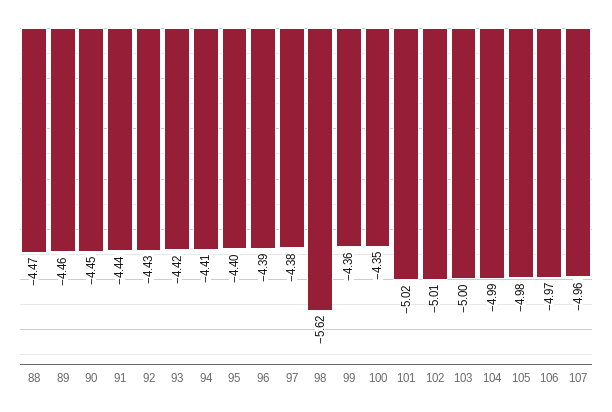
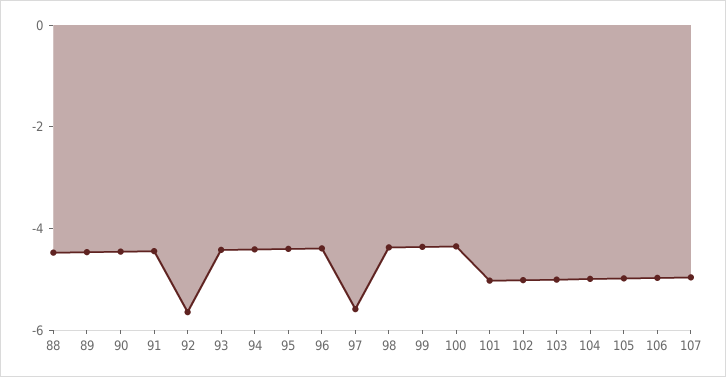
  {
    "88": -4.47,
    "89": -4.46,
    "90": -4.45,
    "91": -4.44,
-   "92": -4.43,
+   "92": -5.5,
    "93": -4.42,
    "94": -4.41,
    "95": -4.4,
    "96": -4.39,
-   "97": -4.38,
+   "97": -5.5,
-   "98": -5.62,
+   "98": -4.5,
    "99": -4.36,
    "100": -4.35,
    "101": -5.02,
    "102": -5.01,
    "103": -5,
    "104": -4.99,
    "105": -4.98,
    "106": -4.97,
    "107": -4.96
  }

